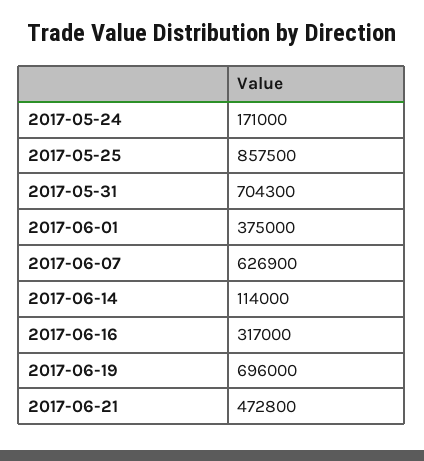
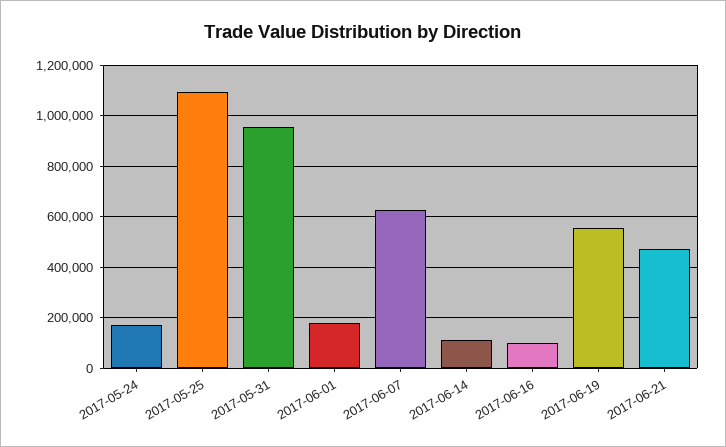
  {
    "2017-05-24": 171000,
-   "2017-05-25": 857500,
+   "2017-05-25": 1100000,
-   "2017-05-31": 704300,
+   "2017-05-31": 950000,
-   "2017-06-01": 375000,
+   "2017-06-01": 175000,
    "2017-06-07": 626900,
    "2017-06-14": 114000,
-   "2017-06-16": 317000,
+   "2017-06-16": 100000,
-   "2017-06-19": 696000,
+   "2017-06-19": 550000,
    "2017-06-21": 472800
  }

